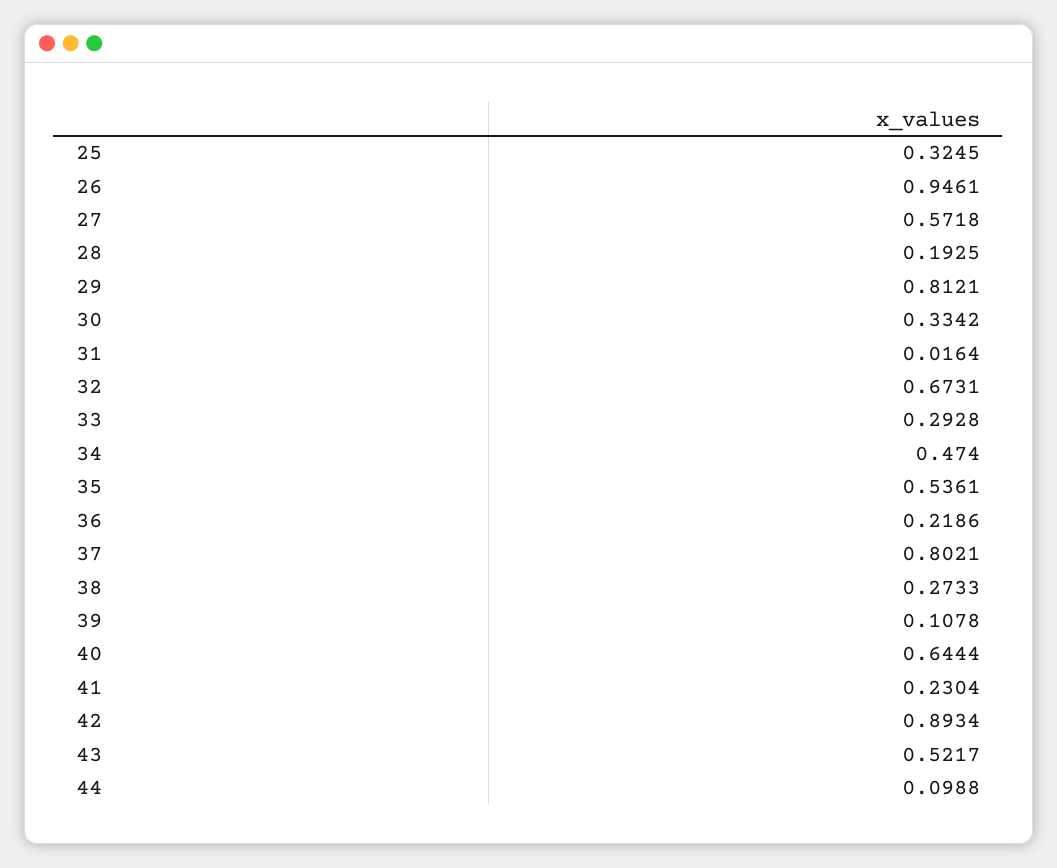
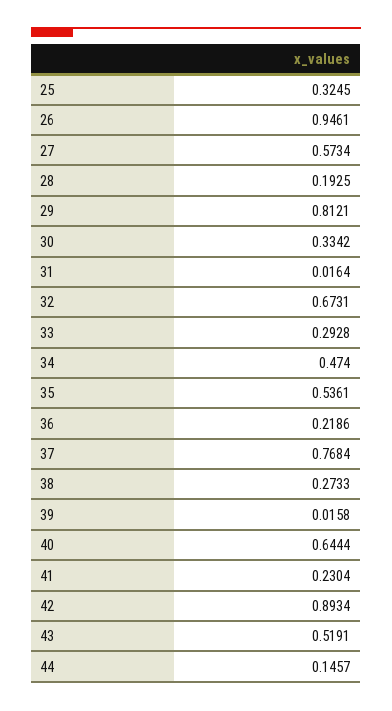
  {
    "25": 0.3245,
    "26": 0.9461,
-   "27": 0.5718,
+   "27": 0.5734,
    "28": 0.1925,
    "29": 0.8121,
    "30": 0.3342,
    "31": 0.0164,
    "32": 0.6731,
    "33": 0.2928,
    "34": 0.474,
    "35": 0.5361,
    "36": 0.2186,
-   "37": 0.8021,
+   "37": 0.7684,
    "38": 0.2733,
-   "39": 0.1078,
+   "39": 0.0158,
    "40": 0.6444,
    "41": 0.2304,
    "42": 0.8934,
-   "43": 0.5217,
+   "43": 0.5191,
-   "44": 0.0988
+   "44": 0.1457
  }

